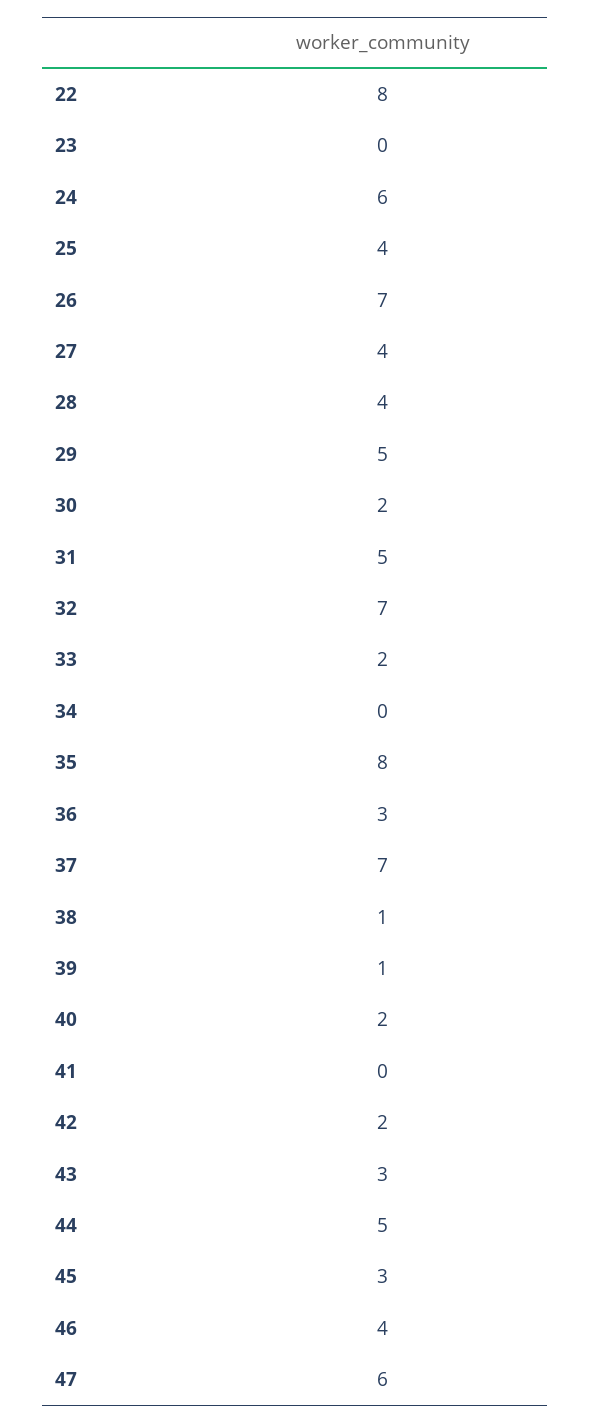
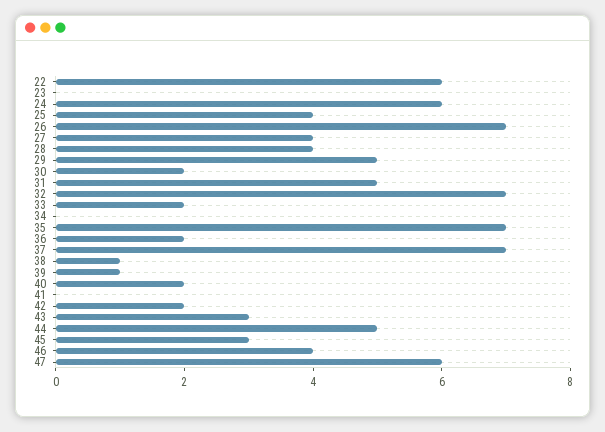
  {
-   "22": 8,
+   "22": 6,
    "23": 0,
    "24": 6,
    "25": 4,
    "26": 7,
    "27": 4,
    "28": 4,
    "29": 5,
    "30": 2,
    "31": 5,
    "32": 7,
    "33": 2,
    "34": 0,
-   "35": 8,
+   "35": 7,
-   "36": 3,
+   "36": 2,
    "37": 7,
    "38": 1,
    "39": 1,
    "40": 2,
    "41": 0,
    "42": 2,
    "43": 3,
    "44": 5,
    "45": 3,
    "46": 4,
    "47": 6
  }

